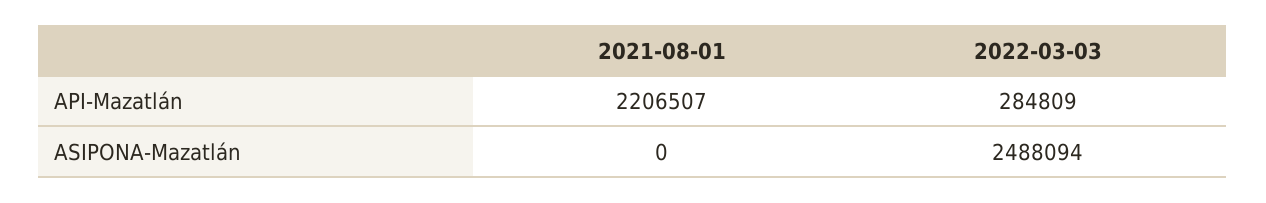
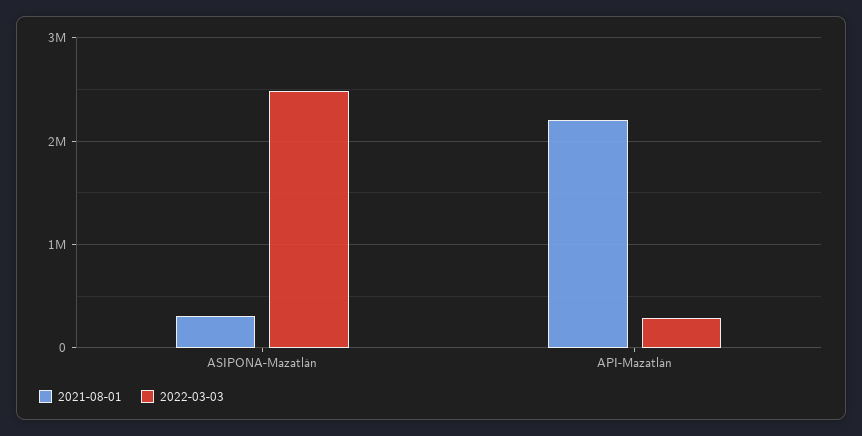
  {
    "2021-08-01": {
      "API-Mazatlán": 2206507,
-     "ASIPONA-Mazatlán": 0
+     "ASIPONA-Mazatlán": 300000
    },
    "2022-03-03": {
      "API-Mazatlán": 284809,
      "ASIPONA-Mazatlán": 2488094
    }
  }

